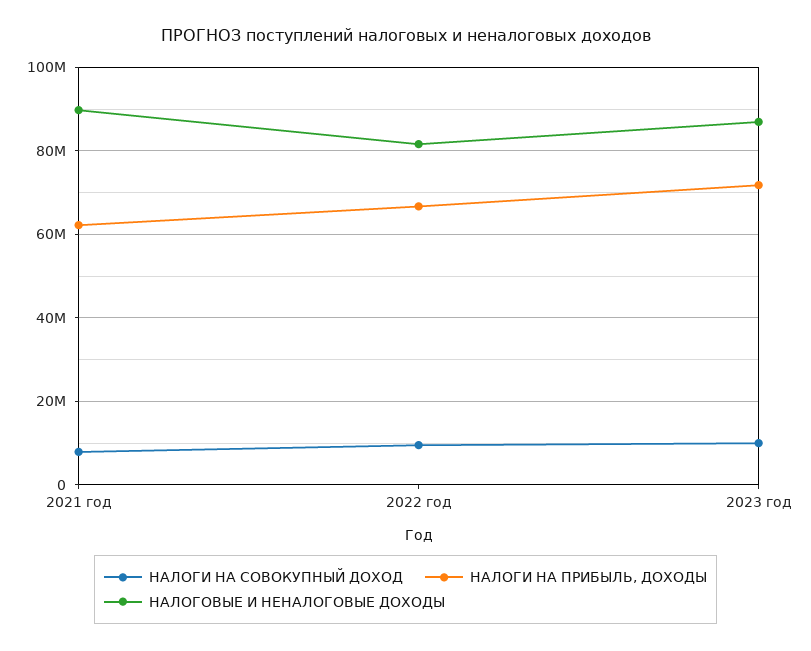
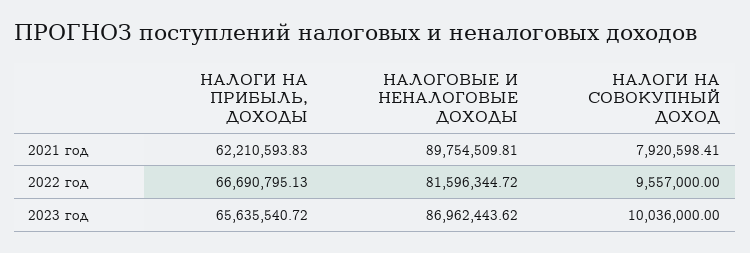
  {
    "НАЛОГИ НА СОВОКУПНЫЙ ДОХОД": {
      "2021 год": 7920598.41,
      "2022 год": 9557000,
      "2023 год": 10036000
    },
    "НАЛОГИ НА ПРИБЫЛЬ, ДОХОДЫ": {
      "2021 год": 62210593.83,
      "2022 год": 66690795.13,
-     "2023 год": 72000000
+     "2023 год": 65635540.72
    },
    "НАЛОГОВЫЕ И НЕНАЛОГОВЫЕ ДОХОДЫ": {
      "2021 год": 89754509.81,
      "2022 год": 81596344.72,
      "2023 год": 86962443.62
    }
  }

